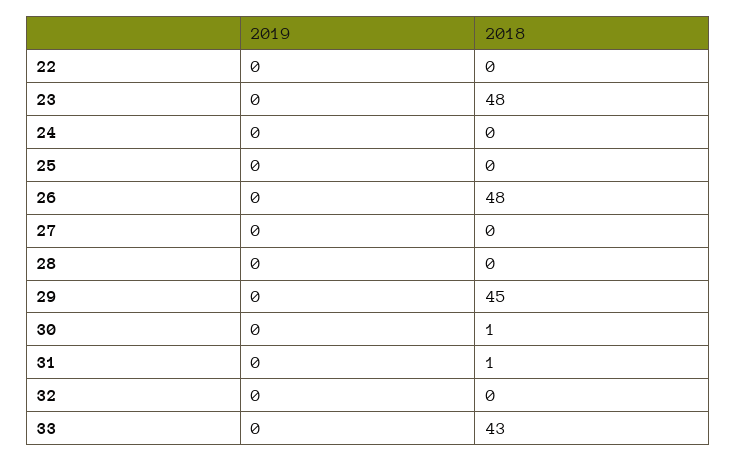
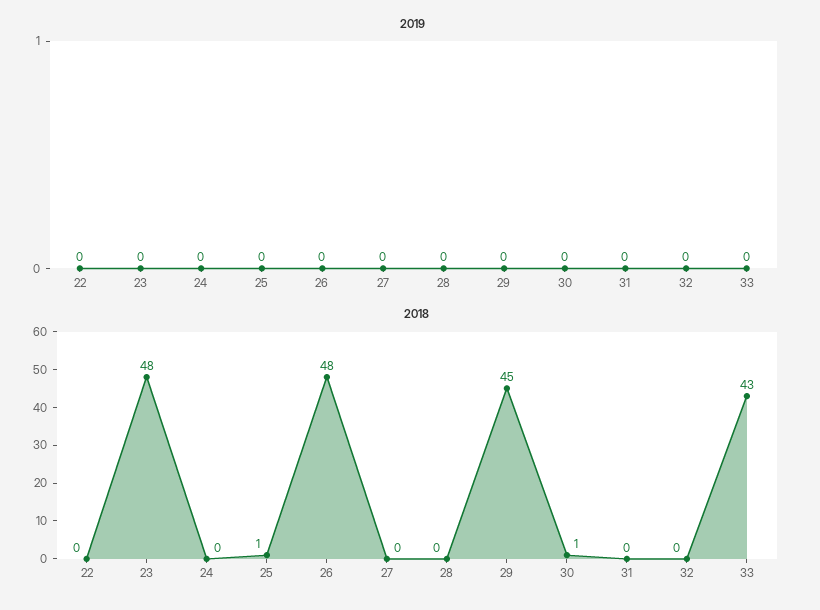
  {
    "2019": {
      "22": 0,
      "23": 0,
      "24": 0,
      "25": 0,
      "26": 0,
      "27": 0,
      "28": 0,
      "29": 0,
      "30": 0,
      "31": 0,
      "32": 0,
      "33": 0
    },
    "2018": {
      "22": 0,
      "23": 48,
      "24": 0,
-     "25": 0,
+     "25": 1,
      "26": 48,
      "27": 0,
      "28": 0,
      "29": 45,
      "30": 1,
-     "31": 1,
+     "31": 0,
      "32": 0,
      "33": 43
    }
  }

